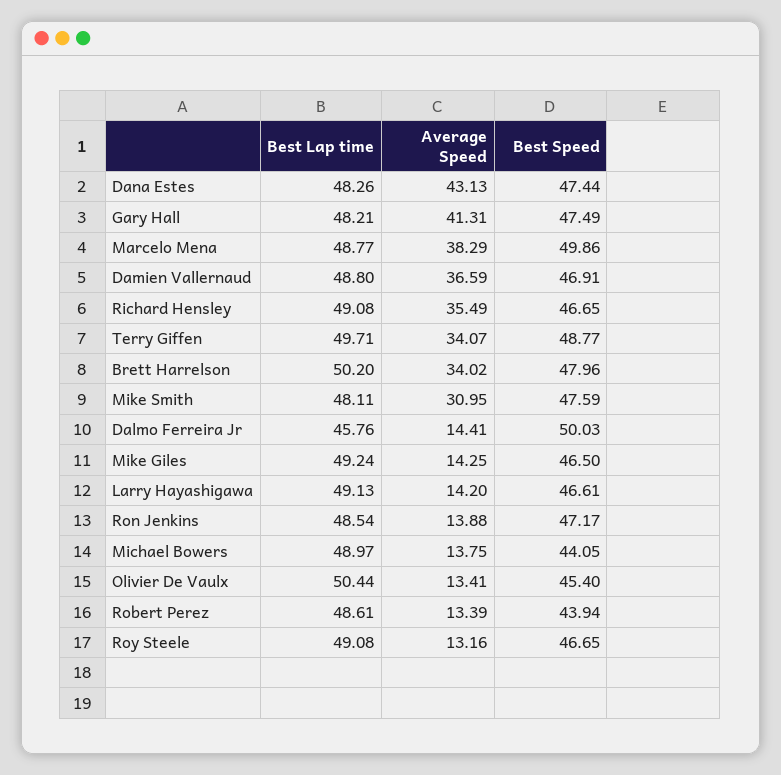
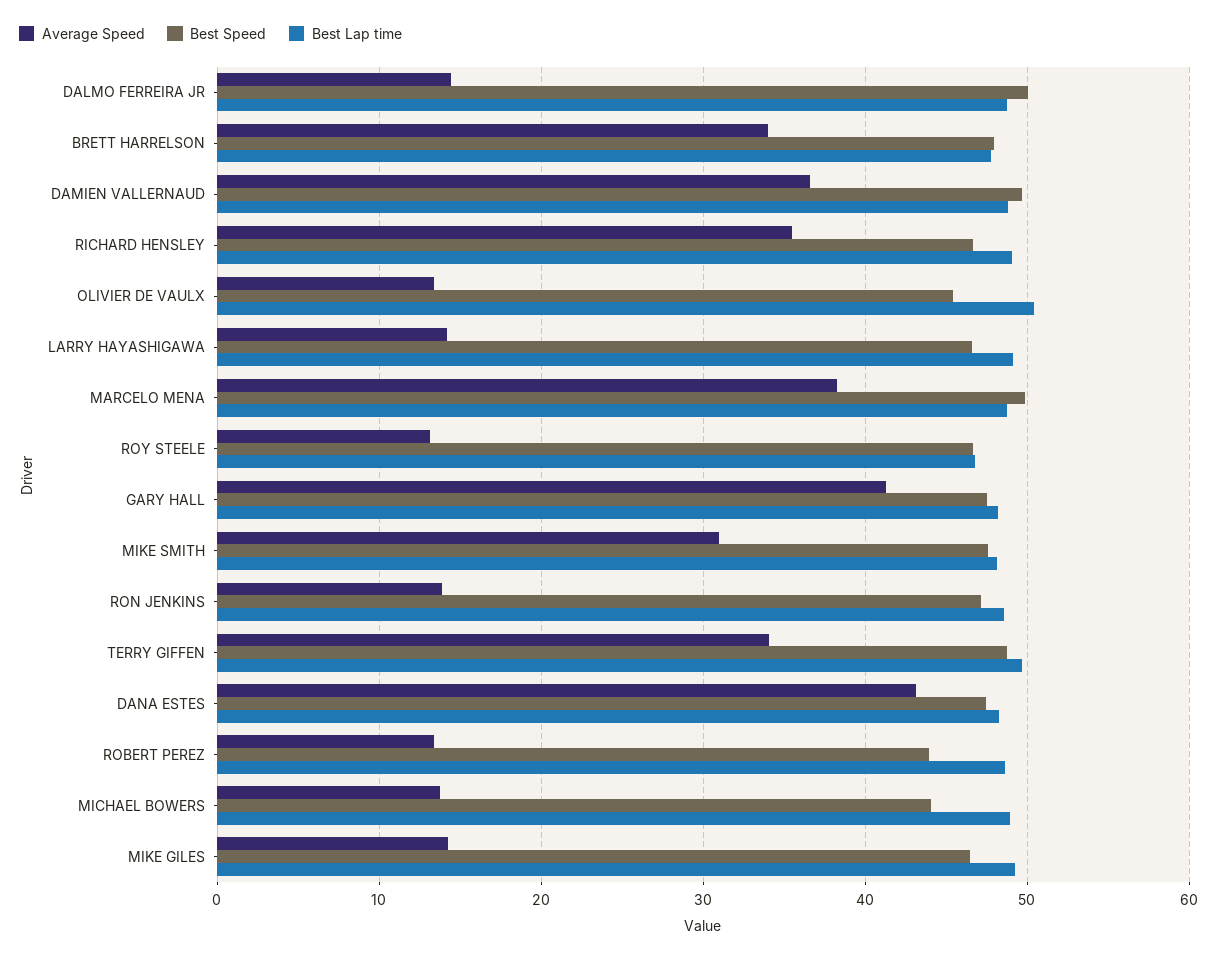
  {
    "Best Lap time": {
      "Dana Estes": 48.26,
      "Gary Hall": 48.21,
      "Marcelo Mena": 48.77,
      "Damien Vallernaud": 48.8,
      "Richard Hensley": 49.08,
      "Terry Giffen": 49.71,
-     "Brett Harrelson": 50.2,
+     "Brett Harrelson": 48,
      "Mike Smith": 48.11,
-     "Dalmo Ferreira Jr": 45.76,
+     "Dalmo Ferreira Jr": 49,
      "Mike Giles": 49.24,
      "Larry Hayashigawa": 49.13,
      "Ron Jenkins": 48.54,
      "Michael Bowers": 48.97,
      "Olivier De Vaulx": 50.44,
      "Robert Perez": 48.61,
-     "Roy Steele": 49.08
+     "Roy Steele": 47
    },
    "Average Speed": {
      "Dana Estes": 43.13,
      "Gary Hall": 41.31,
      "Marcelo Mena": 38.29,
      "Damien Vallernaud": 36.59,
      "Richard Hensley": 35.49,
      "Terry Giffen": 34.07,
      "Brett Harrelson": 34.02,
      "Mike Smith": 30.95,
      "Dalmo Ferreira Jr": 14.41,
      "Mike Giles": 14.25,
      "Larry Hayashigawa": 14.2,
      "Ron Jenkins": 13.88,
      "Michael Bowers": 13.75,
      "Olivier De Vaulx": 13.41,
      "Robert Perez": 13.39,
      "Roy Steele": 13.16
    },
    "Best Speed": {
      "Dana Estes": 47.44,
      "Gary Hall": 47.49,
      "Marcelo Mena": 49.86,
-     "Damien Vallernaud": 46.91,
+     "Damien Vallernaud": 50,
      "Richard Hensley": 46.65,
      "Terry Giffen": 48.77,
      "Brett Harrelson": 47.96,
      "Mike Smith": 47.59,
      "Dalmo Ferreira Jr": 50.03,
      "Mike Giles": 46.5,
      "Larry Hayashigawa": 46.61,
      "Ron Jenkins": 47.17,
      "Michael Bowers": 44.05,
      "Olivier De Vaulx": 45.4,
      "Robert Perez": 43.94,
      "Roy Steele": 46.65
    }
  }

